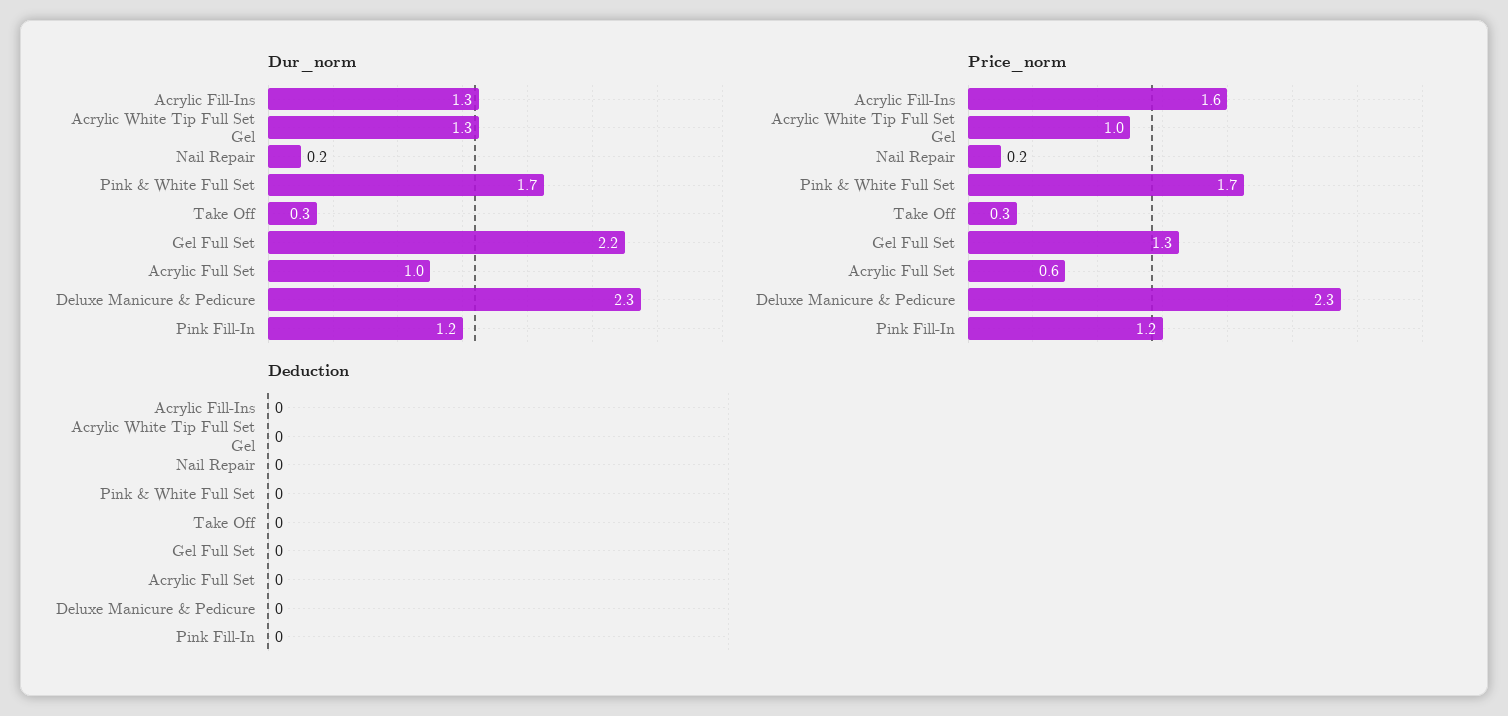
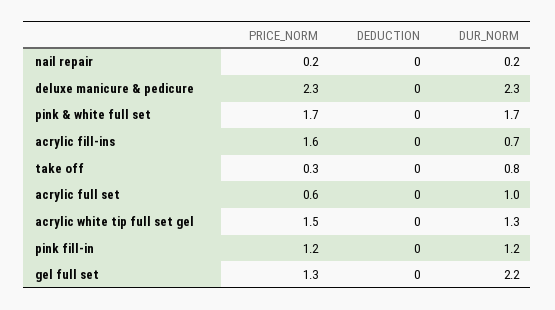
  {
    "Dur_norm": {
-     "Acrylic Fill-Ins": 1.3,
+     "Acrylic Fill-Ins": 0.7,
      "Acrylic White Tip Full Set Gel": 1.3,
      "Nail Repair": 0.2,
      "Pink & White Full Set": 1.7,
-     "Take Off": 0.3,
+     "Take Off": 0.8,
      "Gel Full Set": 2.2,
      "Acrylic Full Set": 1,
      "Deluxe Manicure & Pedicure": 2.3,
      "Pink Fill-In": 1.2
    },
    "Price_norm": {
      "Acrylic Fill-Ins": 1.6,
-     "Acrylic White Tip Full Set Gel": 1,
+     "Acrylic White Tip Full Set Gel": 1.5,
      "Nail Repair": 0.2,
      "Pink & White Full Set": 1.7,
      "Take Off": 0.3,
      "Gel Full Set": 1.3,
      "Acrylic Full Set": 0.6,
      "Deluxe Manicure & Pedicure": 2.3,
      "Pink Fill-In": 1.2
    },
    "Deduction": {
      "Acrylic Fill-Ins": 0,
      "Acrylic White Tip Full Set Gel": 0,
      "Nail Repair": 0,
      "Pink & White Full Set": 0,
      "Take Off": 0,
      "Gel Full Set": 0,
      "Acrylic Full Set": 0,
      "Deluxe Manicure & Pedicure": 0,
      "Pink Fill-In": 0
    }
  }

